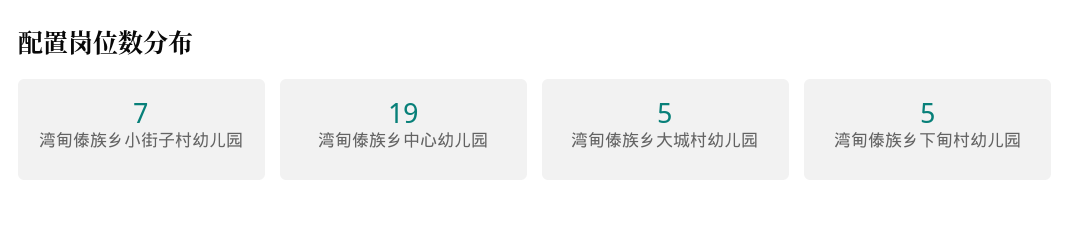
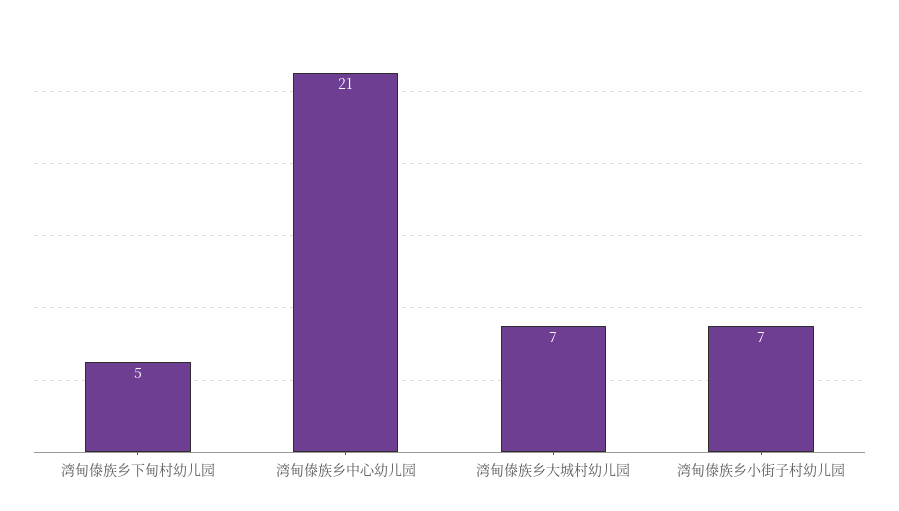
  {
    "湾甸傣族乡小街子村幼儿园": 7,
-   "湾甸傣族乡中心幼儿园": 19,
+   "湾甸傣族乡中心幼儿园": 21,
-   "湾甸傣族乡大城村幼儿园": 5,
+   "湾甸傣族乡大城村幼儿园": 7,
    "湾甸傣族乡下甸村幼儿园": 5
  }

